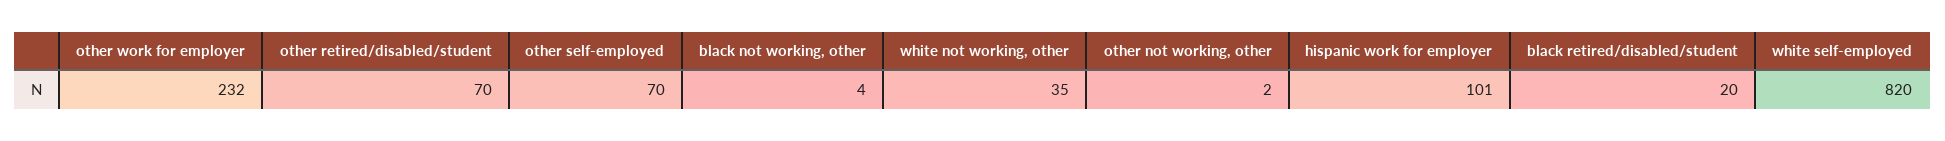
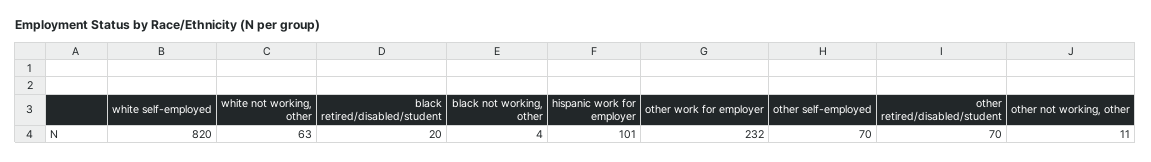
  {
    "other work for employer": 232,
    "other retired/disabled/student": 70,
    "other self-employed": 70,
    "black not working, other": 4,
-   "white not working, other": 35,
+   "white not working, other": 63,
-   "other not working, other": 2,
+   "other not working, other": 11,
    "hispanic work for employer": 101,
    "black retired/disabled/student": 20,
    "white self-employed": 820
  }

